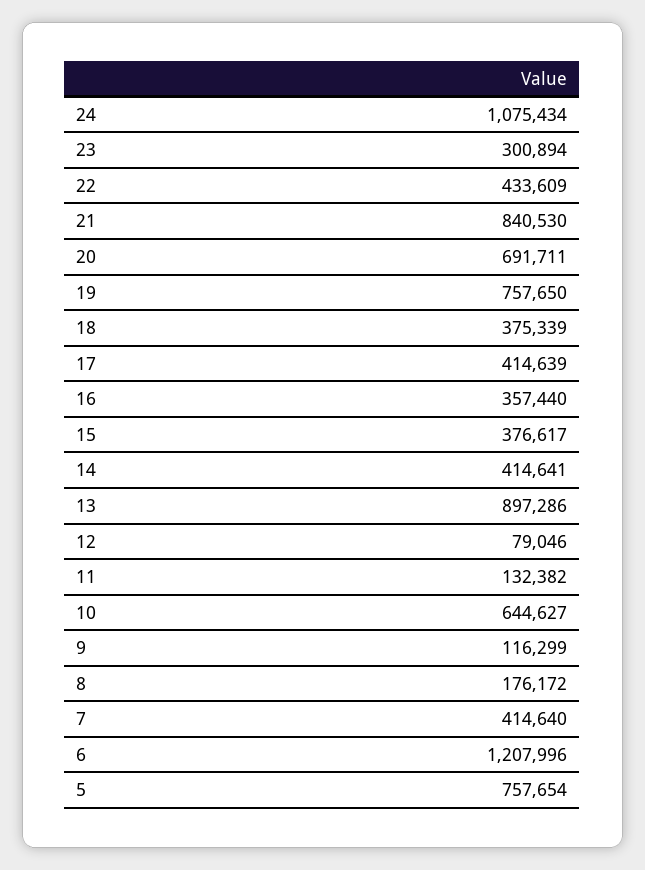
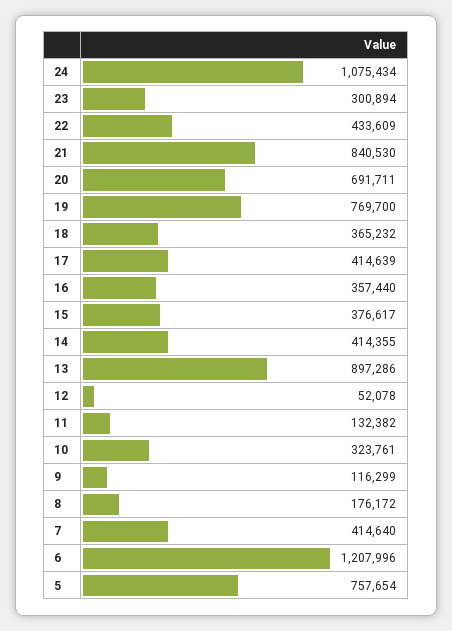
  {
    "24": 1075434,
    "23": 300894,
    "22": 433609,
    "21": 840530,
    "20": 691711,
-   "19": 757650,
+   "19": 769700,
-   "18": 375339,
+   "18": 365232,
    "17": 414639,
    "16": 357440,
    "15": 376617,
-   "14": 414641,
+   "14": 414355,
    "13": 897286,
-   "12": 79046,
+   "12": 52078,
    "11": 132382,
-   "10": 644627,
+   "10": 323761,
    "9": 116299,
    "8": 176172,
    "7": 414640,
    "6": 1207996,
    "5": 757654
  }

